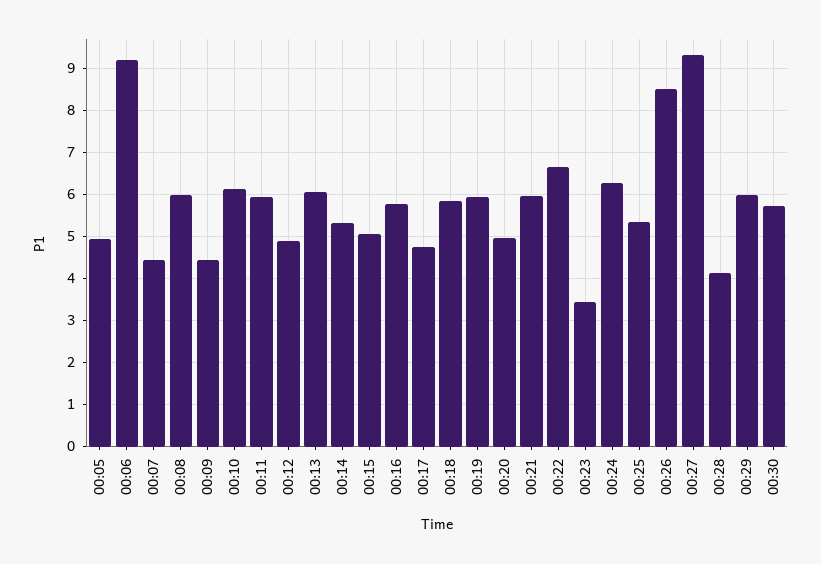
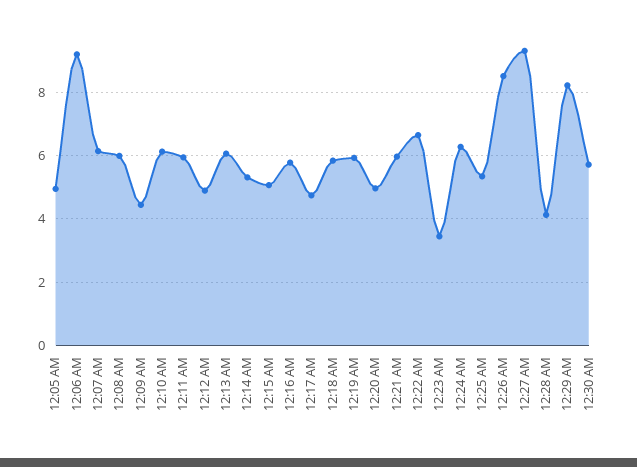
  {
    "00:05": 5,
    "00:06": 9.2,
-   "00:07": 4.4,
+   "00:07": 6.2,
    "00:08": 6,
    "00:09": 4.4,
    "00:10": 6.2,
    "00:11": 6,
    "00:12": 5,
    "00:13": 6,
    "00:14": 5.4,
    "00:15": 5,
    "00:16": 5.8,
    "00:17": 4.8,
    "00:18": 5.8,
    "00:19": 6,
    "00:20": 5,
    "00:21": 6,
    "00:22": 6.6,
    "00:23": 3.4,
    "00:24": 6.2,
    "00:25": 5.4,
    "00:26": 8.6,
    "00:27": 9.4,
    "00:28": 4.2,
-   "00:29": 6,
+   "00:29": 8.2,
    "00:30": 5.8
  }

